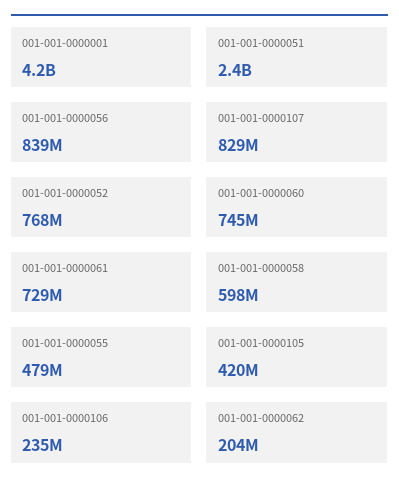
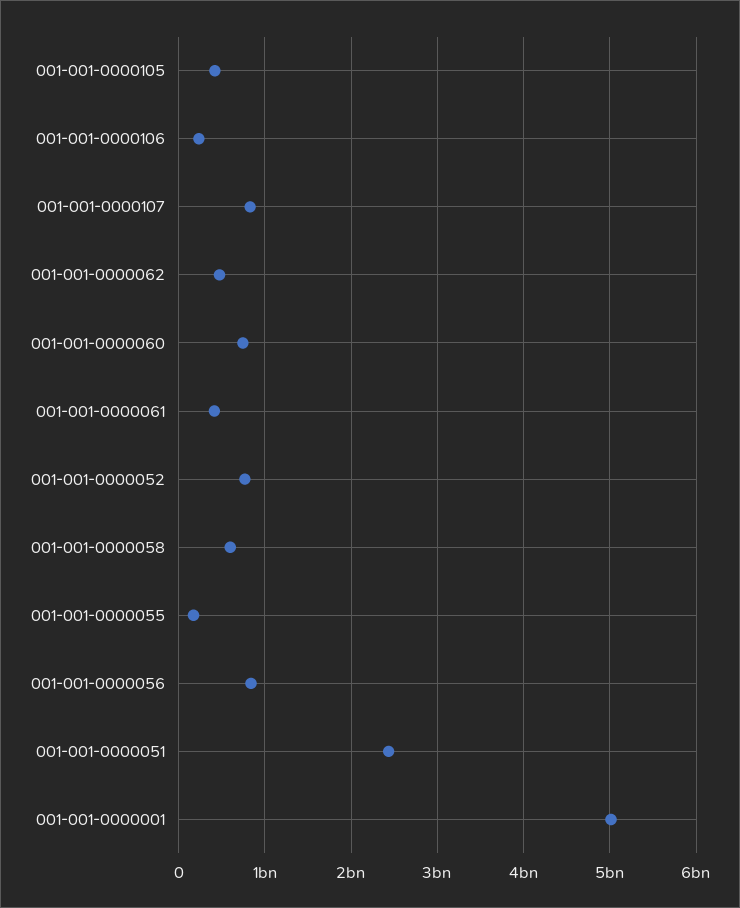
  {
-   "001-001-0000001": 4200000000,
+   "001-001-0000001": 5000000000,
    "001-001-0000051": 2400000000,
    "001-001-0000056": 839000000,
    "001-001-0000107": 829000000,
    "001-001-0000052": 768000000,
    "001-001-0000060": 745000000,
-   "001-001-0000061": 729000000,
+   "001-001-0000061": 400000000,
    "001-001-0000058": 598000000,
-   "001-001-0000055": 479000000,
+   "001-001-0000055": 200000000,
    "001-001-0000105": 420000000,
    "001-001-0000106": 235000000,
-   "001-001-0000062": 204000000
+   "001-001-0000062": 500000000
  }

